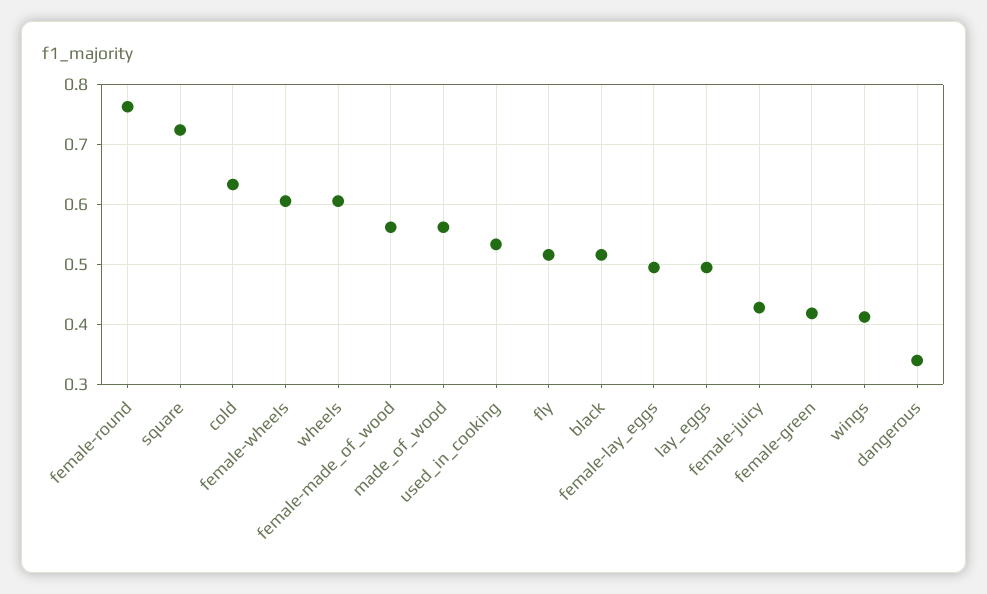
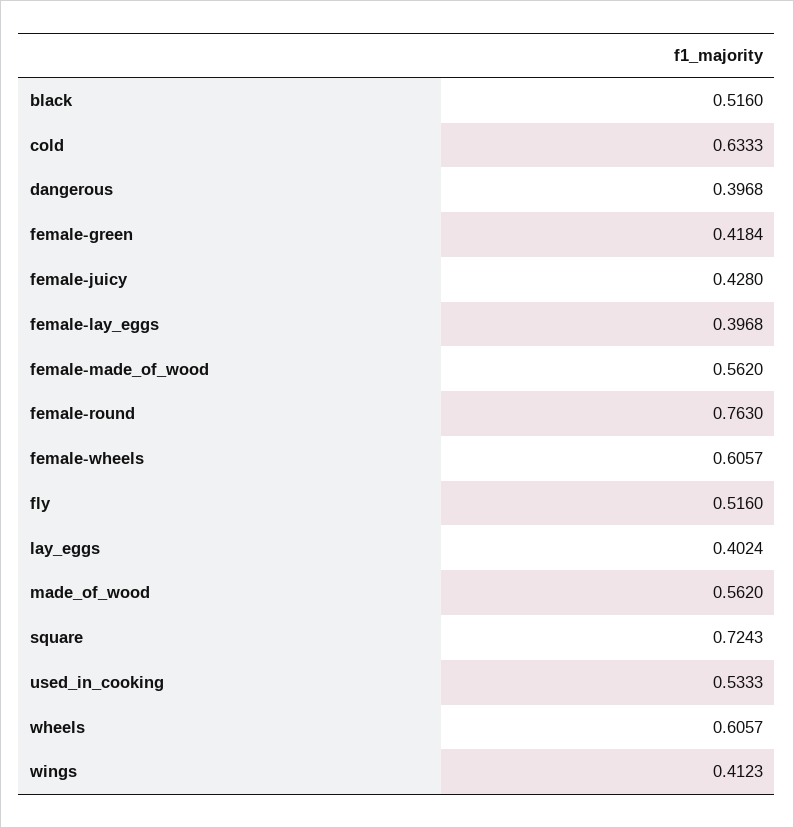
  {
    "female-round": 0.763,
    "square": 0.7243,
    "cold": 0.6333,
    "female-wheels": 0.6057,
    "wheels": 0.6057,
    "female-made_of_wood": 0.562,
    "made_of_wood": 0.562,
    "used_in_cooking": 0.5333,
    "fly": 0.516,
    "black": 0.516,
-   "female-lay_eggs": 0.5,
+   "female-lay_eggs": 0.3968,
-   "lay_eggs": 0.5,
+   "lay_eggs": 0.4024,
    "female-juicy": 0.428,
    "female-green": 0.4184,
    "wings": 0.4123,
-   "dangerous": 0.34
+   "dangerous": 0.3968
  }

